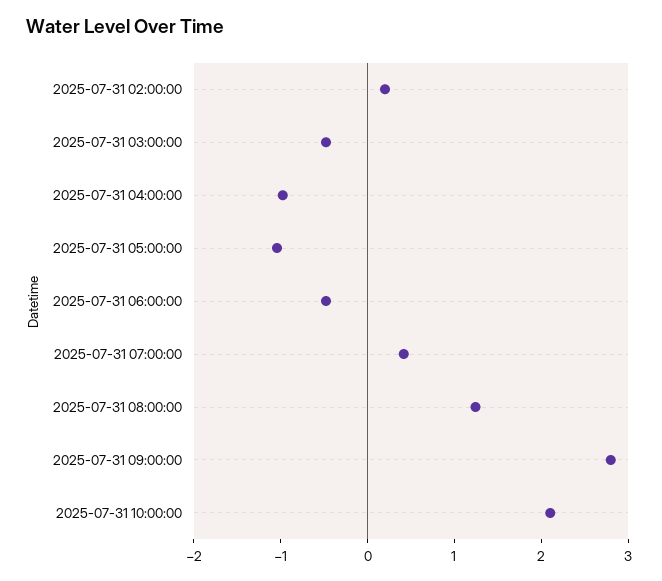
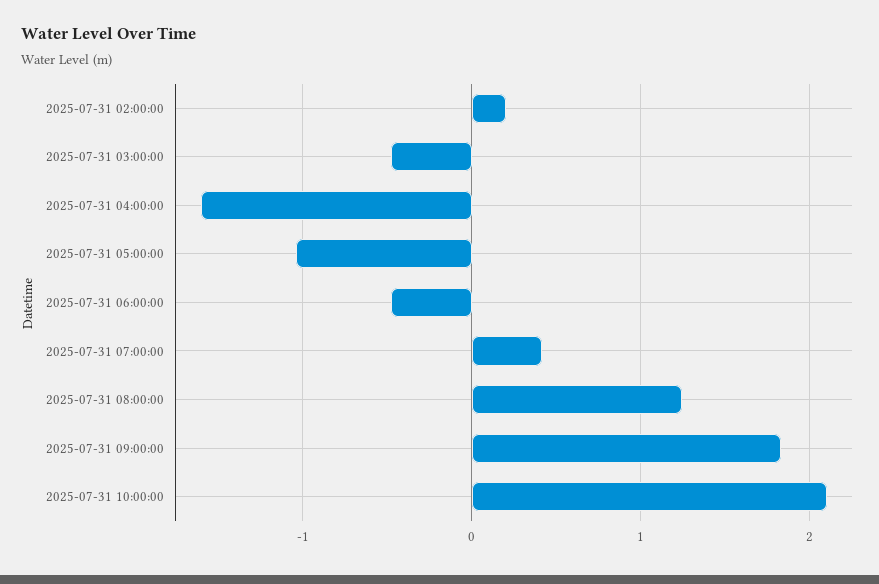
  {
    "2025-07-31 02:00:00": 0.2,
    "2025-07-31 03:00:00": -0.5,
-   "2025-07-31 04:00:00": -1,
+   "2025-07-31 04:00:00": -1.6,
    "2025-07-31 05:00:00": -1,
    "2025-07-31 06:00:00": -0.5,
    "2025-07-31 07:00:00": 0.4,
    "2025-07-31 08:00:00": 1.2,
-   "2025-07-31 09:00:00": 2.8,
+   "2025-07-31 09:00:00": 1.8,
    "2025-07-31 10:00:00": 2.1
  }

